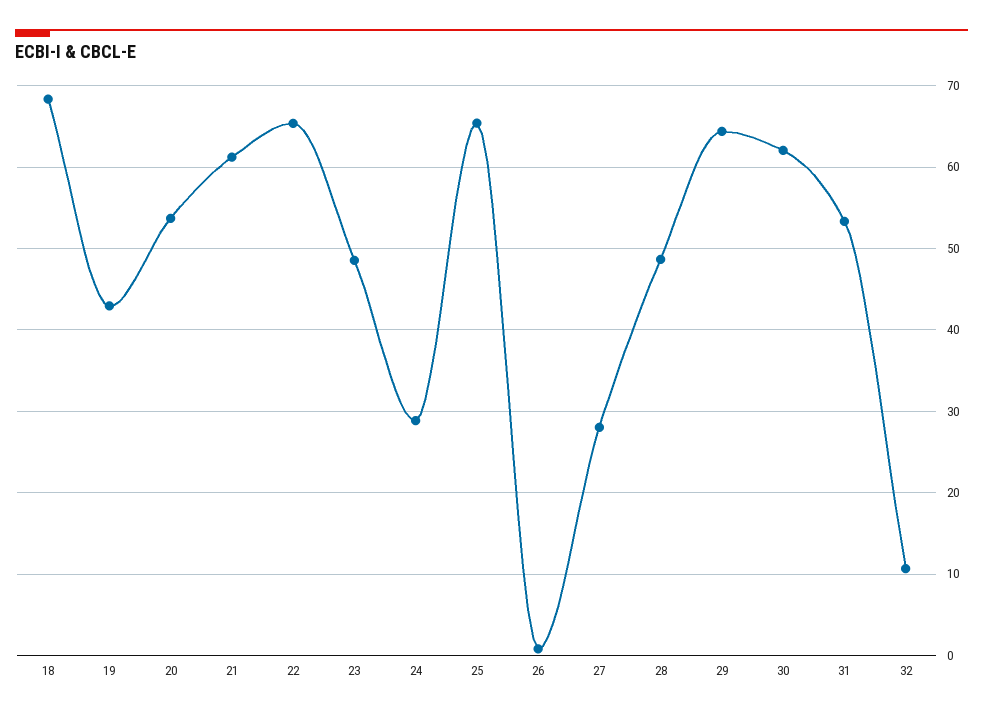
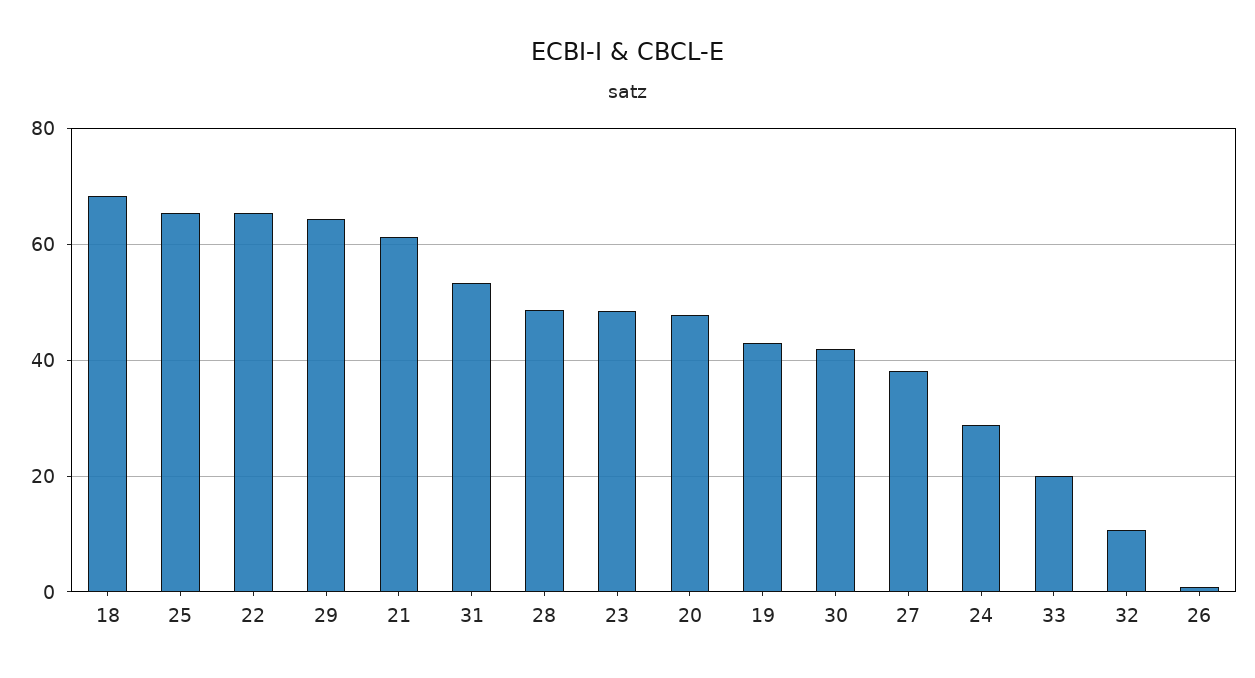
  {
    "18": 68,
    "19": 43,
-   "20": 54,
+   "20": 48,
    "21": 61,
    "22": 65,
    "23": 49,
    "24": 29,
    "25": 65,
    "26": 1,
-   "27": 28,
+   "27": 38,
    "28": 49,
    "29": 64,
-   "30": 62,
+   "30": 42,
    "31": 53,
-   "32": 11
+   "32": 11,
+   "33": 20
  }

